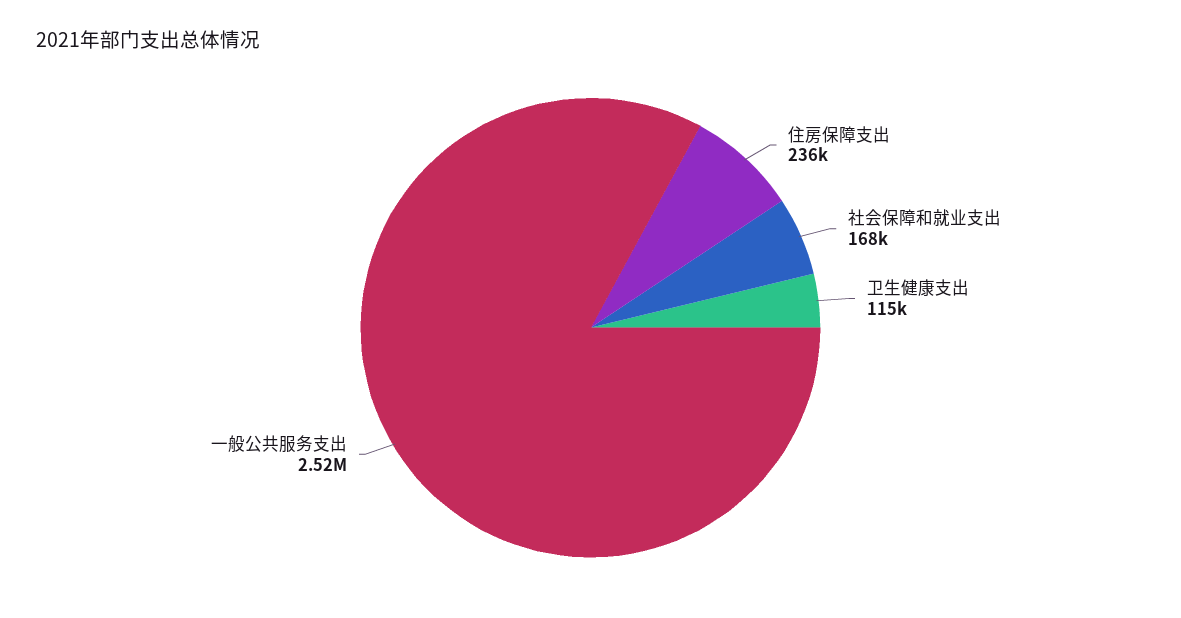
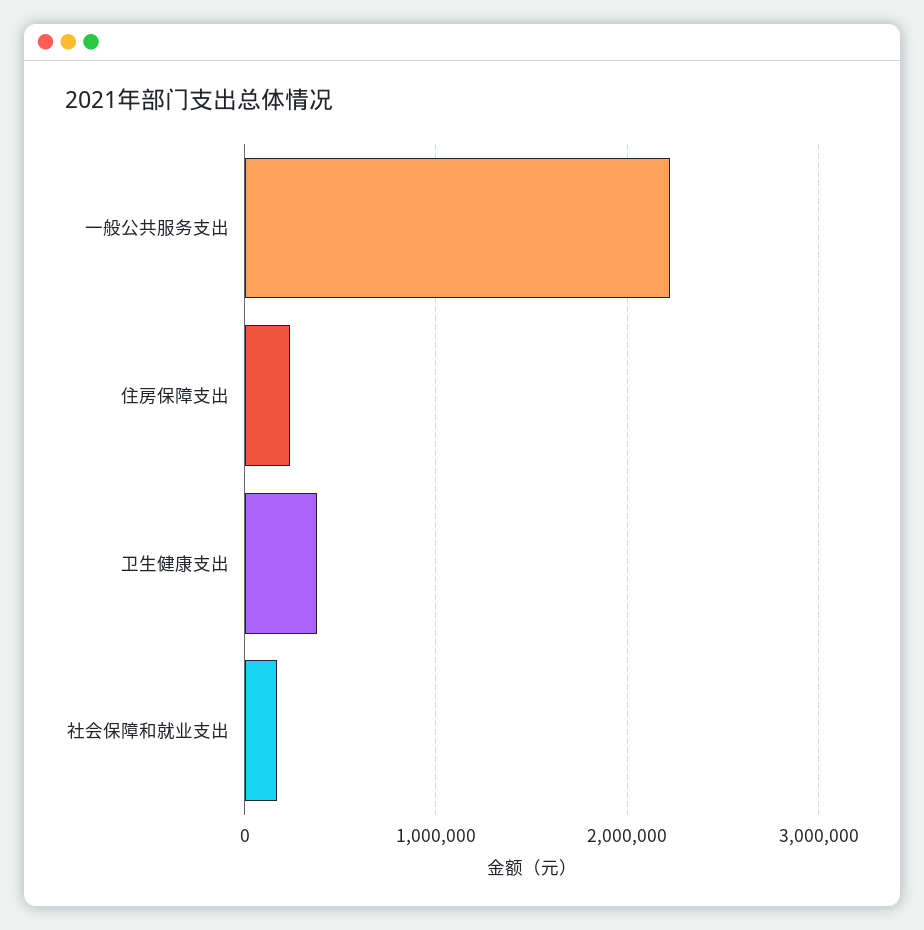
  {
    "住房保障支出": 236000,
    "社会保障和就业支出": 168000,
-   "卫生健康支出": 115000,
+   "卫生健康支出": 400000,
-   "一般公共服务支出": 2520000
+   "一般公共服务支出": 2200000
  }

